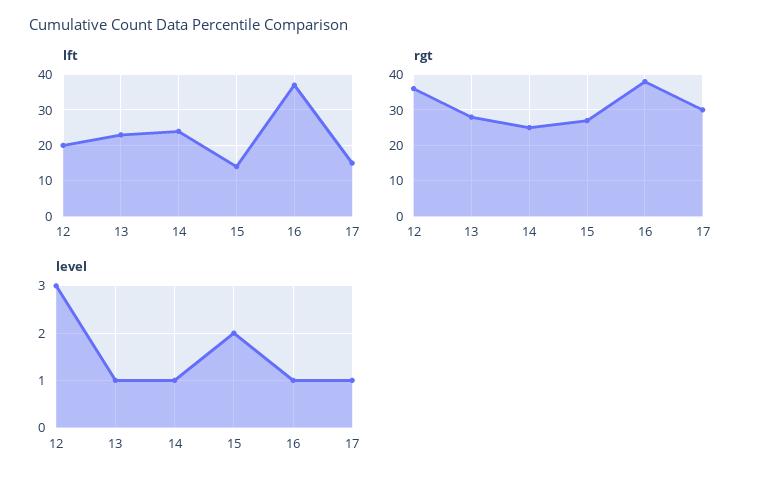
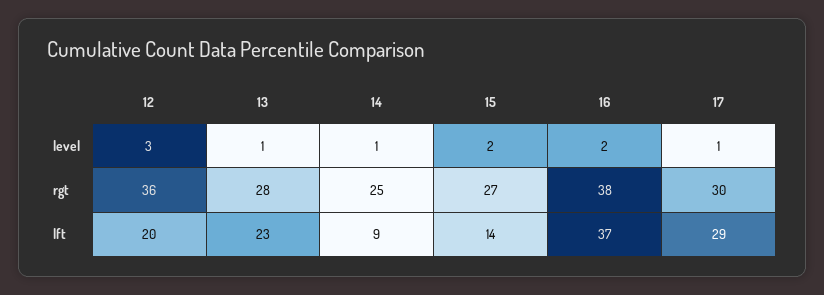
  {
    "lft": {
      "12": 20,
      "13": 23,
-     "14": 25,
+     "14": 9,
      "15": 14,
      "16": 37,
-     "17": 15
+     "17": 29
    },
    "rgt": {
      "12": 36,
      "13": 28,
      "14": 25,
      "15": 27,
      "16": 38,
      "17": 30
    },
    "level": {
      "12": 3,
      "13": 1,
      "14": 1,
      "15": 2,
-     "16": 1,
+     "16": 2,
      "17": 1
    }
  }

